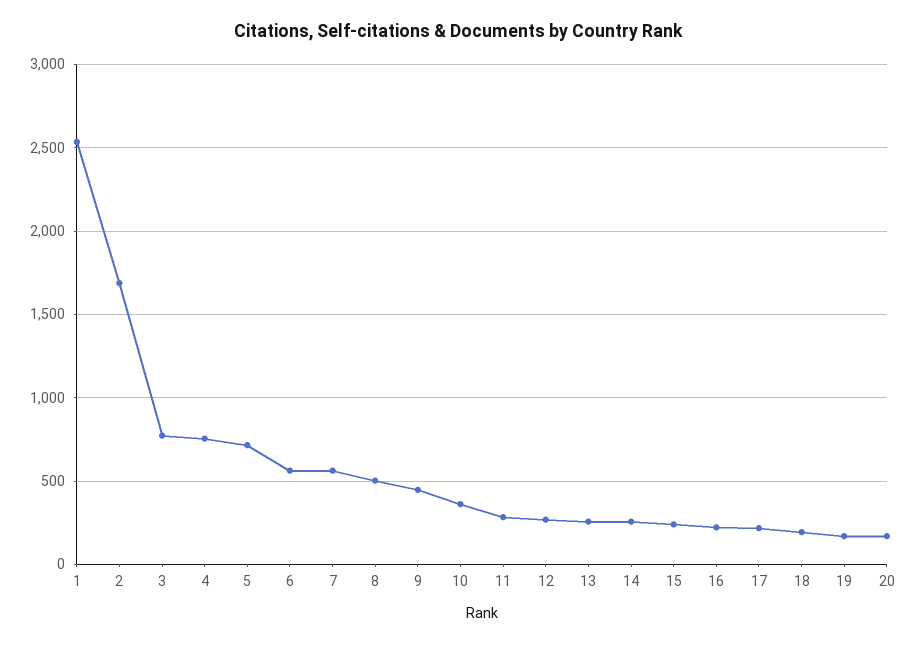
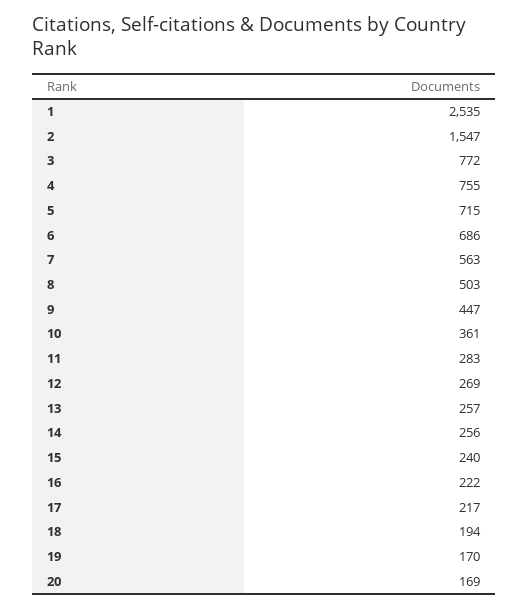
  {
    "1": 2535,
-   "2": 1700,
+   "2": 1547,
    "3": 772,
    "4": 755,
    "5": 715,
-   "6": 550,
+   "6": 686,
    "7": 563,
    "8": 503,
    "9": 447,
    "10": 361,
    "11": 283,
    "12": 269,
    "13": 257,
    "14": 256,
    "15": 240,
    "16": 222,
    "17": 217,
    "18": 194,
    "19": 170,
    "20": 169
  }

